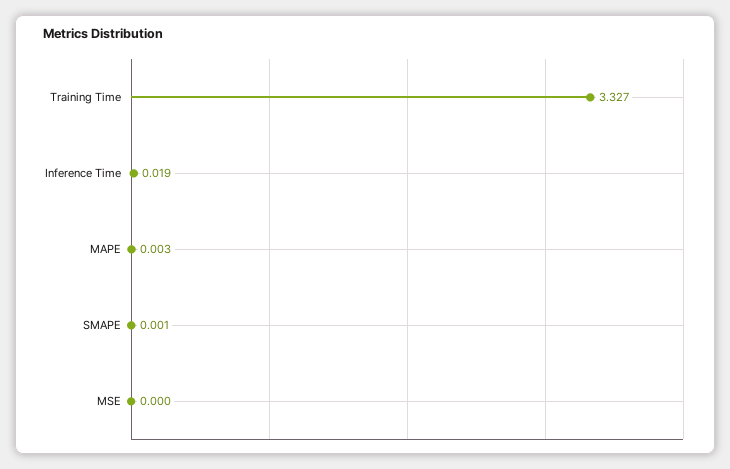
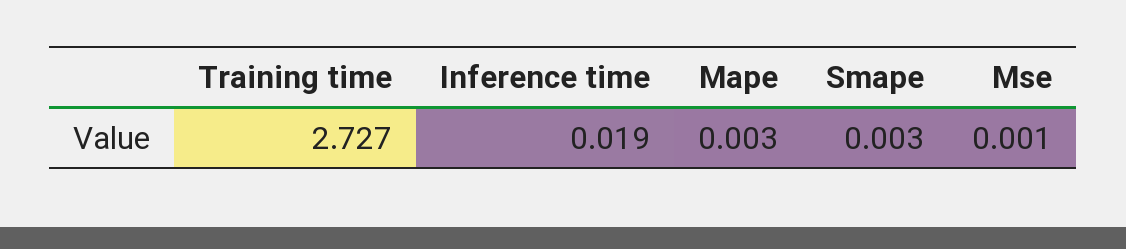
  {
-   "Training Time": 3.327,
+   "Training Time": 2.727,
    "Inference Time": 0.019,
    "MAPE": 0.003,
-   "SMAPE": 0.001,
+   "SMAPE": 0.003,
-   "MSE": 0
+   "MSE": 0.001
  }

